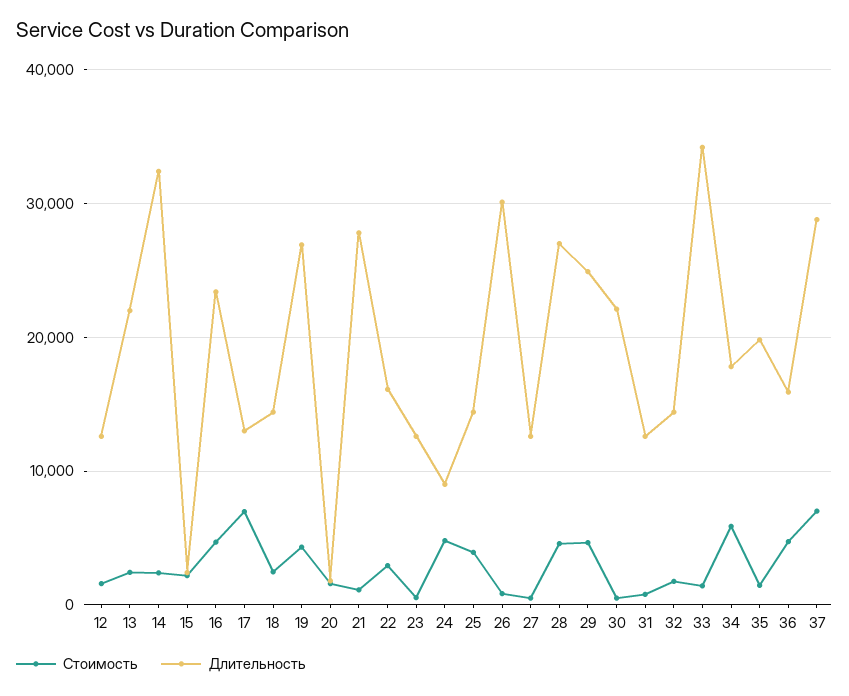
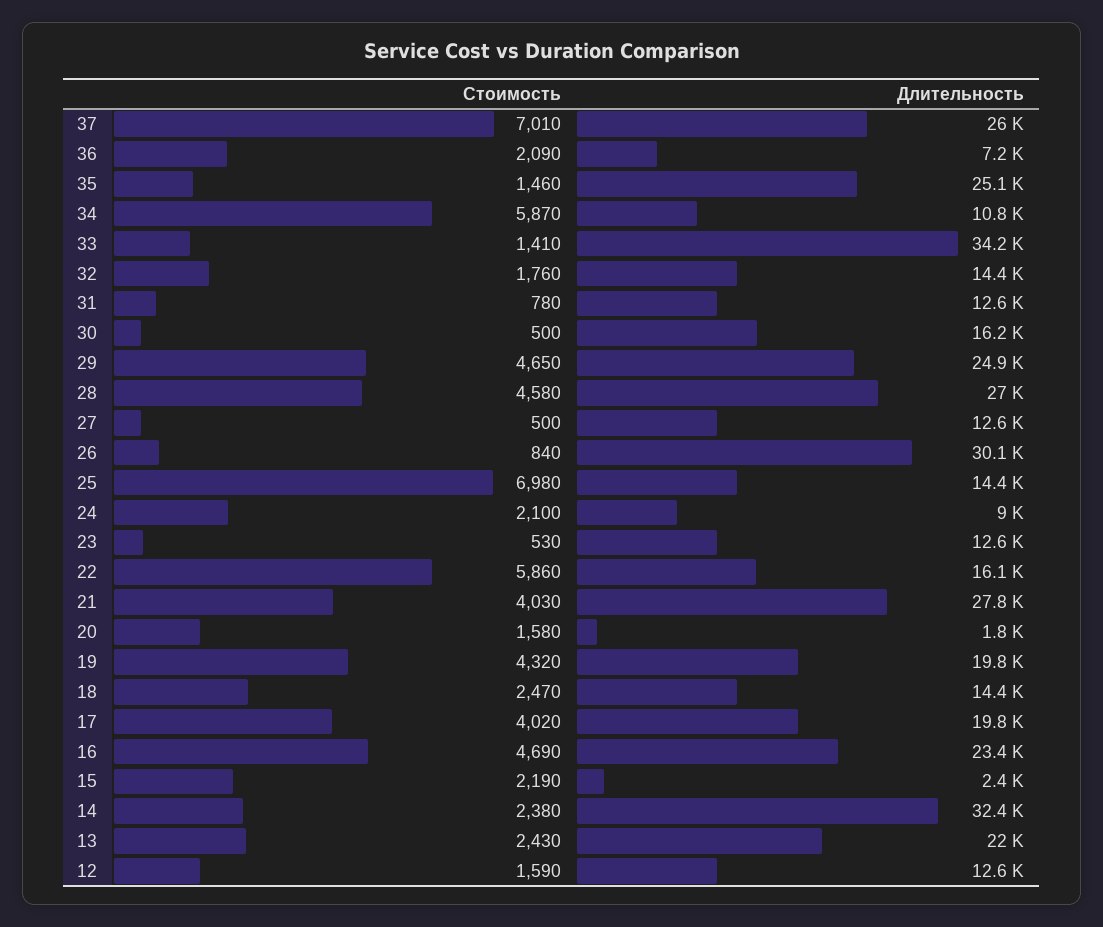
  {
    "Стоимость": {
      "12": 1590,
      "13": 2430,
      "14": 2380,
      "15": 2190,
      "16": 4690,
-     "17": 7000,
+     "17": 4020,
      "18": 2470,
      "19": 4320,
      "20": 1580,
-     "21": 1000,
+     "21": 4030,
-     "22": 3000,
+     "22": 5860,
      "23": 530,
-     "24": 5000,
+     "24": 2100,
-     "25": 4000,
+     "25": 6980,
      "26": 840,
      "27": 500,
      "28": 4580,
      "29": 4650,
      "30": 500,
      "31": 780,
      "32": 1760,
      "33": 1410,
      "34": 5870,
      "35": 1460,
-     "36": 5000,
+     "36": 2090,
      "37": 7010
    },
    "Длительность": {
      "12": 12600,
      "13": 22000,
      "14": 32400,
      "15": 2400,
      "16": 23400,
-     "17": 13000,
+     "17": 19800,
      "18": 14400,
-     "19": 27000,
+     "19": 19800,
      "20": 1800,
      "21": 27800,
      "22": 16100,
      "23": 12600,
      "24": 9000,
      "25": 14400,
      "26": 30100,
      "27": 12600,
      "28": 27000,
      "29": 24900,
-     "30": 22000,
+     "30": 16200,
      "31": 12600,
      "32": 14400,
      "33": 34200,
-     "34": 18000,
+     "34": 10800,
-     "35": 20000,
+     "35": 25100,
-     "36": 16000,
+     "36": 7200,
-     "37": 29000
+     "37": 26000
    }
  }

